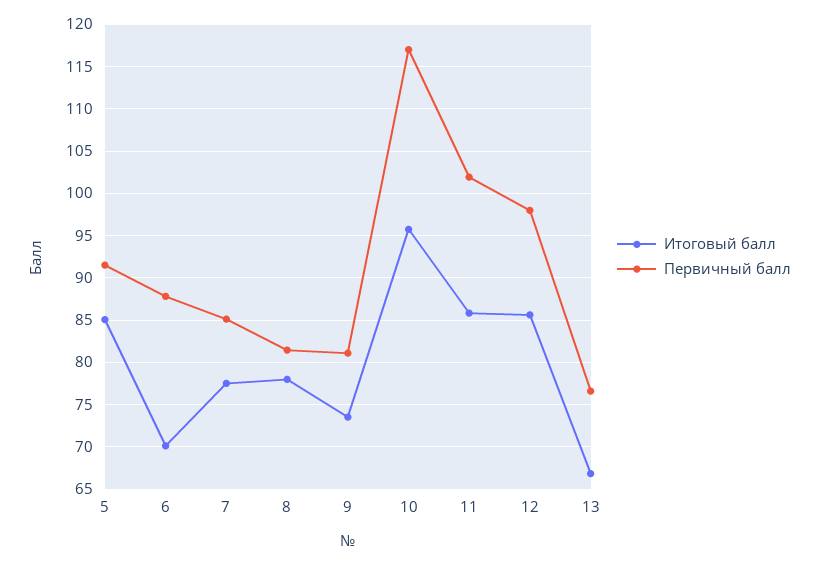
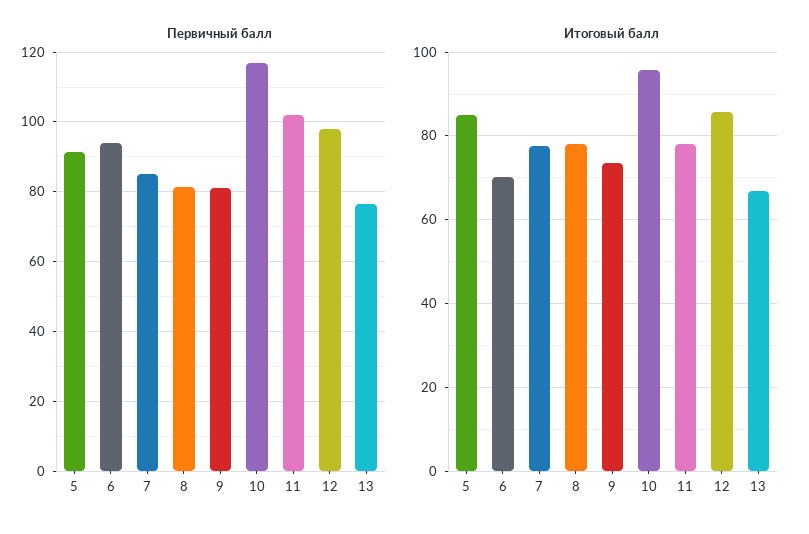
  {
    "Итоговый балл": {
      "5": 85,
      "6": 70,
      "7": 78,
      "8": 78,
      "9": 74,
      "10": 96,
-     "11": 86,
+     "11": 78,
      "12": 86,
      "13": 67
    },
    "Первичный балл": {
      "5": 91,
-     "6": 88,
+     "6": 94,
      "7": 85,
      "8": 81,
      "9": 81,
      "10": 117,
      "11": 102,
      "12": 98,
      "13": 77
    }
  }

